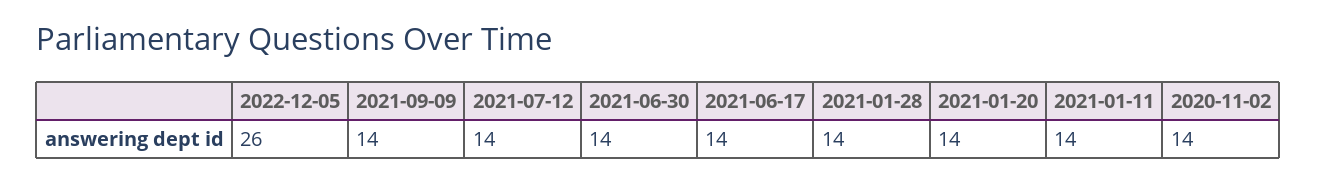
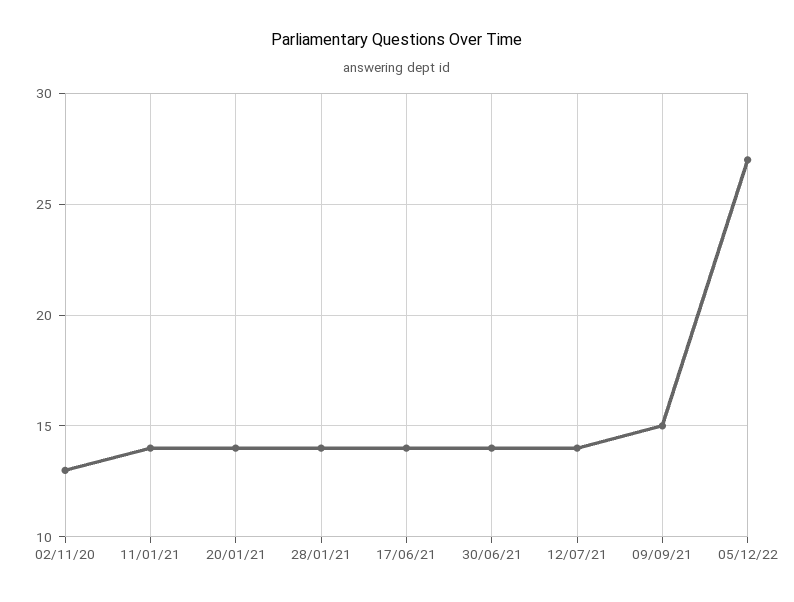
  {
-   "2022-12-05": 26,
+   "2022-12-05": 27,
-   "2021-09-09": 14,
+   "2021-09-09": 15,
    "2021-07-12": 14,
    "2021-06-30": 14,
    "2021-06-17": 14,
    "2021-01-28": 14,
    "2021-01-20": 14,
    "2021-01-11": 14,
-   "2020-11-02": 14
+   "2020-11-02": 13
  }

